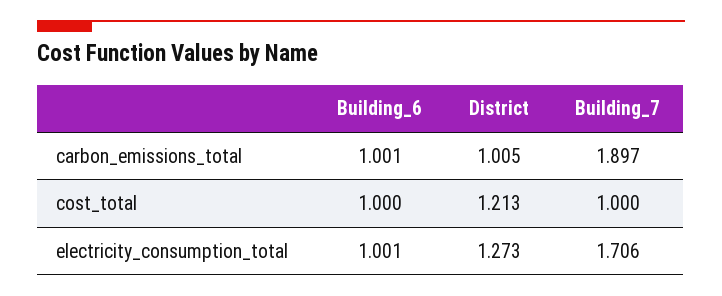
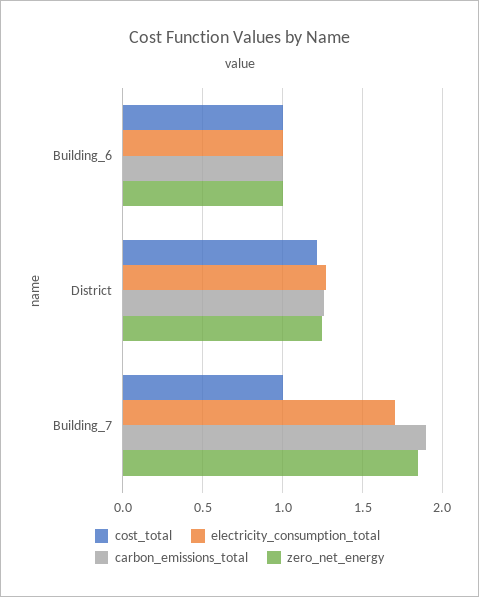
  {
    "carbon_emissions_total": {
      "Building_6": 1.001,
-     "District": 1.005,
+     "District": 1.25,
      "Building_7": 1.897
    },
    "cost_total": {
      "Building_6": 1,
      "District": 1.213,
      "Building_7": 1
    },
    "electricity_consumption_total": {
      "Building_6": 1.001,
      "District": 1.273,
      "Building_7": 1.706
-   }
+   },
+   "zero_net_energy": {
+     "Building_6": 1,
+     "District": 1.25,
+     "Building_7": 1.85
+   }
  }

